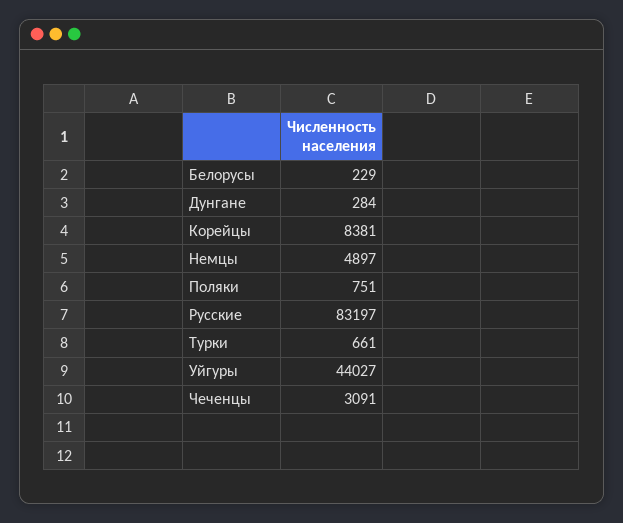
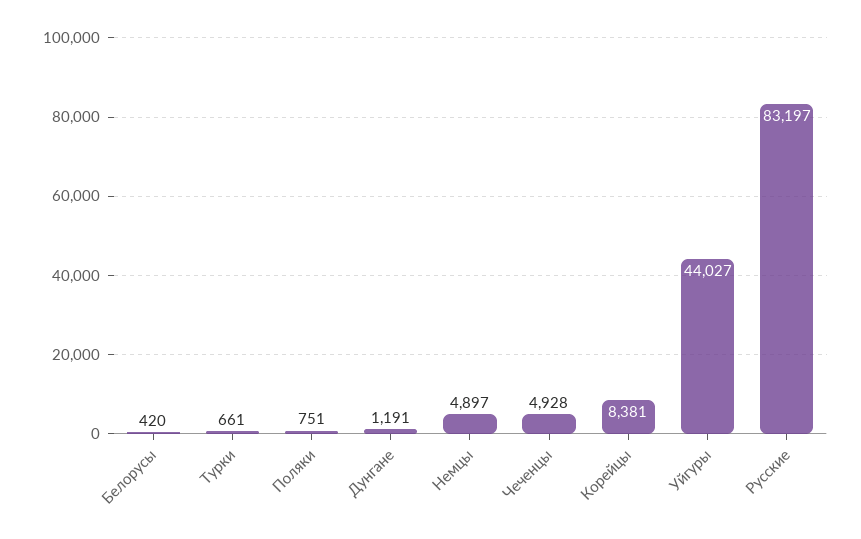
  {
-   "Белорусы": 229,
+   "Белорусы": 420,
-   "Дунгане": 284,
+   "Дунгане": 1191,
    "Корейцы": 8381,
    "Немцы": 4897,
    "Поляки": 751,
    "Русские": 83197,
    "Турки": 661,
    "Уйгуры": 44027,
-   "Чеченцы": 3091
+   "Чеченцы": 4928
  }

